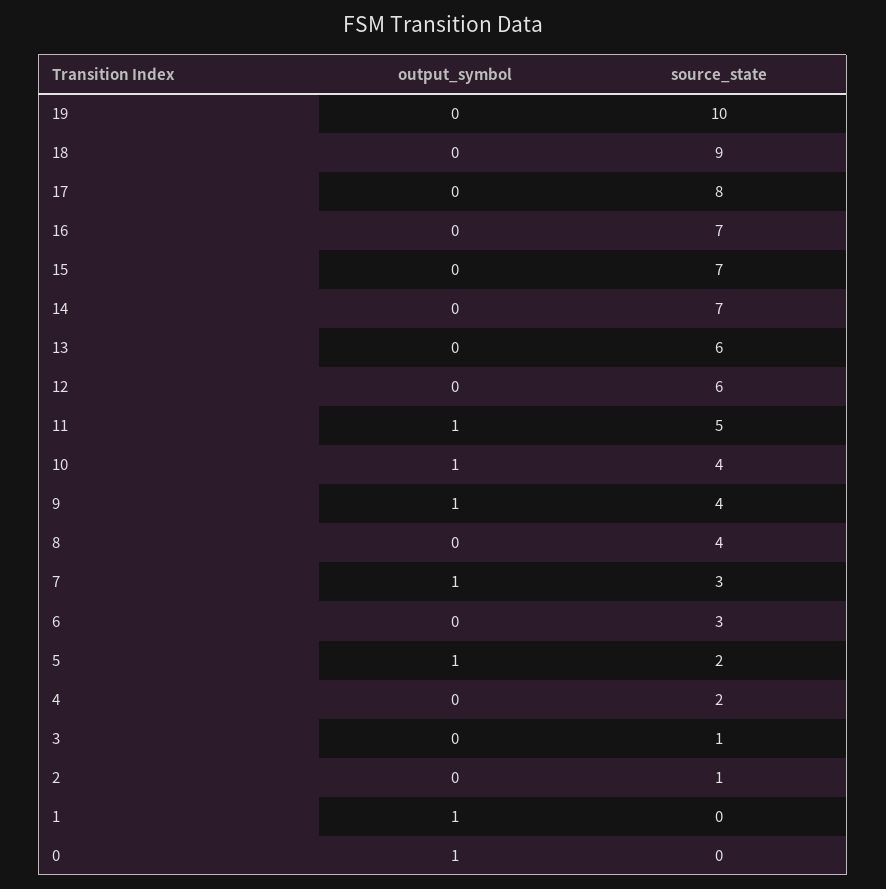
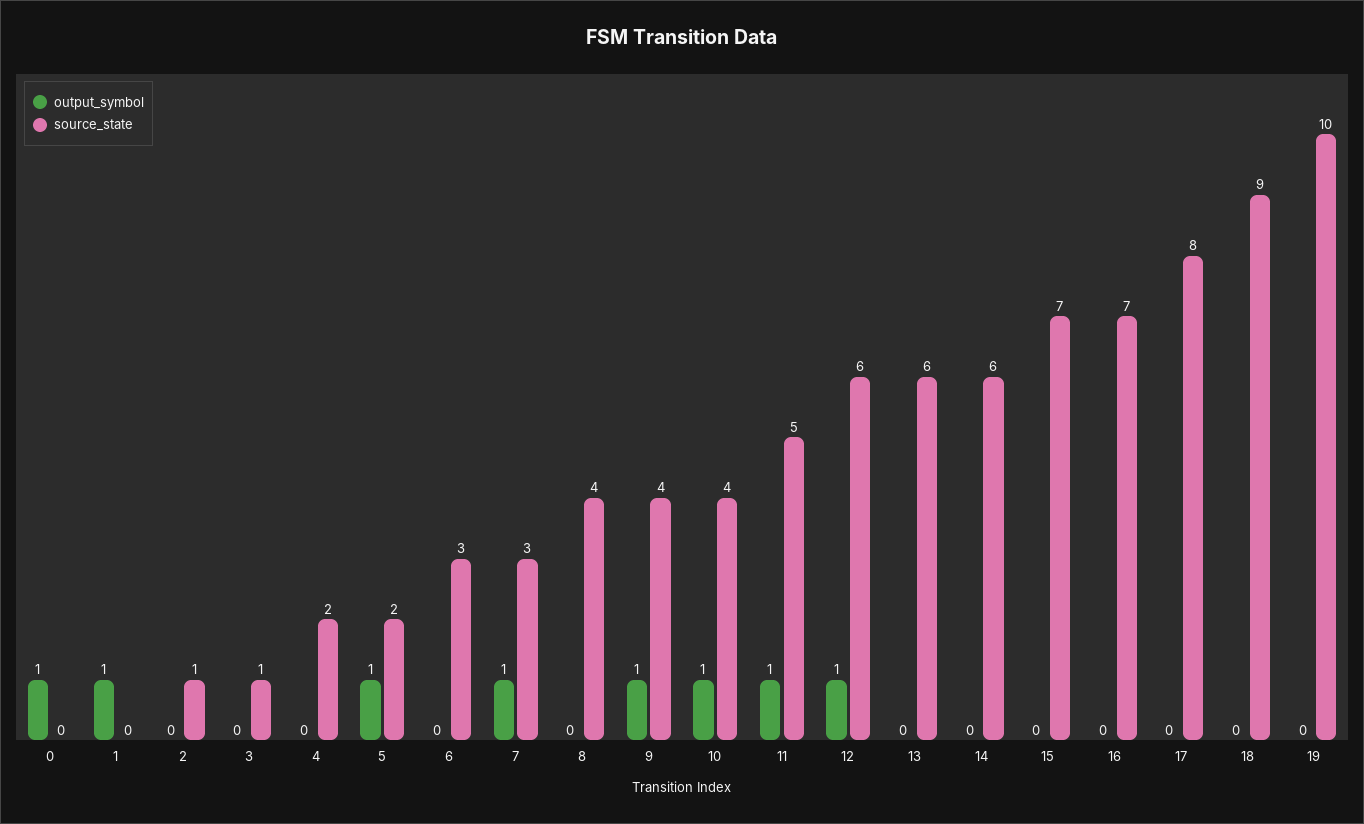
  {
    "output_symbol": {
      "19": 0,
      "18": 0,
      "17": 0,
      "16": 0,
      "15": 0,
      "14": 0,
      "13": 0,
-     "12": 0,
+     "12": 1,
      "11": 1,
      "10": 1,
      "9": 1,
      "8": 0,
      "7": 1,
      "6": 0,
      "5": 1,
      "4": 0,
      "3": 0,
      "2": 0,
      "1": 1,
      "0": 1
    },
    "source_state": {
      "19": 10,
      "18": 9,
      "17": 8,
      "16": 7,
      "15": 7,
-     "14": 7,
+     "14": 6,
      "13": 6,
      "12": 6,
      "11": 5,
      "10": 4,
      "9": 4,
      "8": 4,
      "7": 3,
      "6": 3,
      "5": 2,
      "4": 2,
      "3": 1,
      "2": 1,
      "1": 0,
      "0": 0
    }
  }

